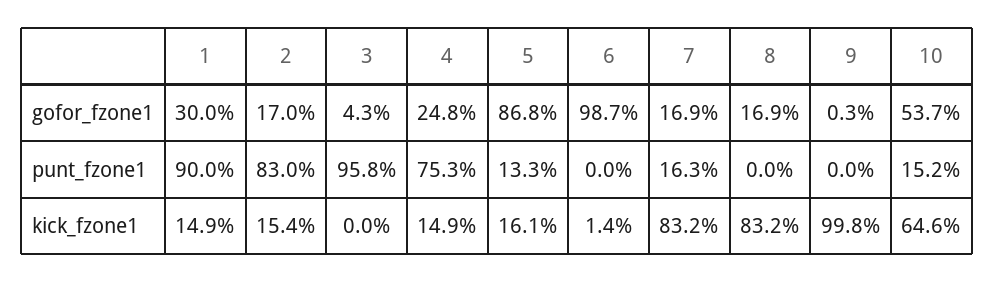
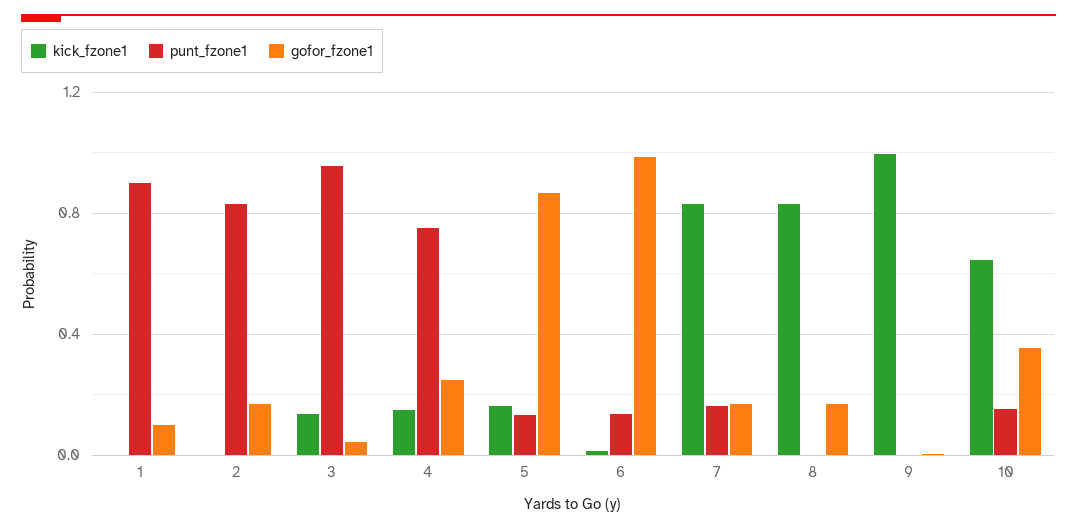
  {
    "gofor_fzone1": {
-     "1": 0.3,
+     "1": 0.1,
      "2": 0.17,
      "3": 0.043,
      "4": 0.248,
      "5": 0.868,
      "6": 0.987,
      "7": 0.169,
      "8": 0.169,
      "9": 0.003,
-     "10": 0.537
+     "10": 0.35
    },
    "punt_fzone1": {
      "1": 0.9,
      "2": 0.83,
      "3": 0.958,
      "4": 0.753,
      "5": 0.133,
-     "6": 0,
+     "6": 0.15,
      "7": 0.163,
      "8": 0,
      "9": 0,
      "10": 0.152
    },
    "kick_fzone1": {
-     "1": 0.149,
+     "1": 0,
-     "2": 0.154,
+     "2": 0,
-     "3": 0,
+     "3": 0.15,
      "4": 0.149,
      "5": 0.161,
      "6": 0.014,
      "7": 0.832,
      "8": 0.832,
      "9": 0.998,
      "10": 0.646
    }
  }

